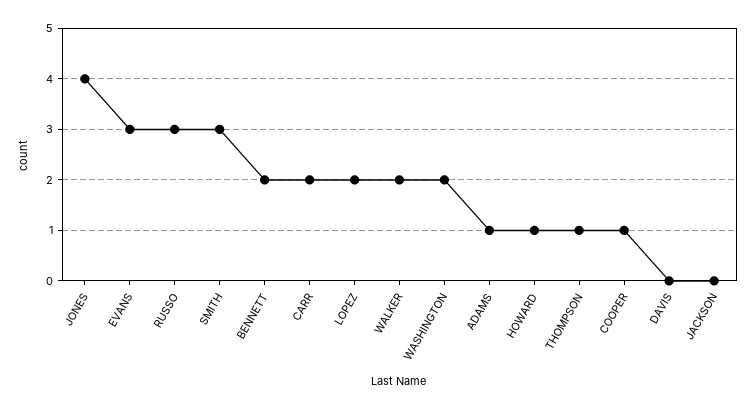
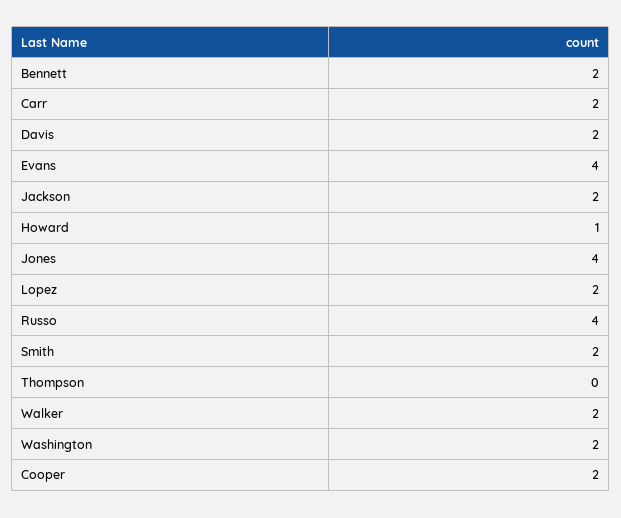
  {
    "JONES": 4,
-   "EVANS": 3,
+   "EVANS": 4,
-   "RUSSO": 3,
+   "RUSSO": 4,
-   "SMITH": 3,
+   "SMITH": 2,
    "BENNETT": 2,
    "CARR": 2,
    "LOPEZ": 2,
    "WALKER": 2,
    "WASHINGTON": 2,
-   "ADAMS": 1,
    "HOWARD": 1,
-   "THOMPSON": 1,
+   "THOMPSON": 0,
-   "COOPER": 1,
+   "COOPER": 2,
-   "DAVIS": 0,
+   "DAVIS": 2,
-   "JACKSON": 0
+   "JACKSON": 2
  }

